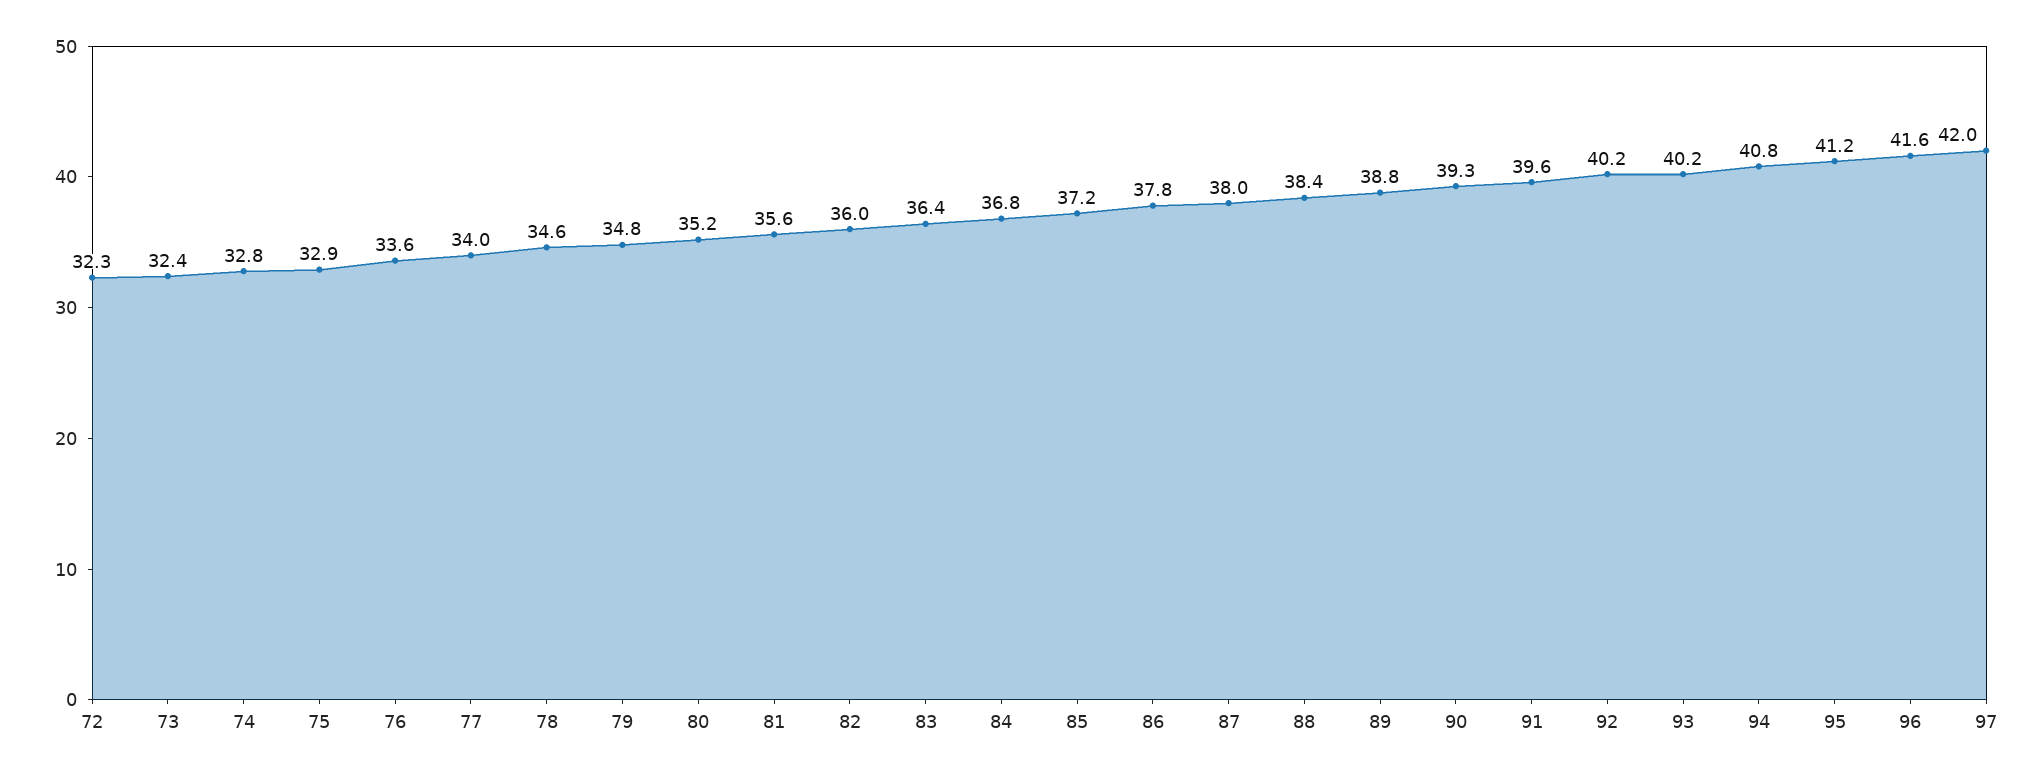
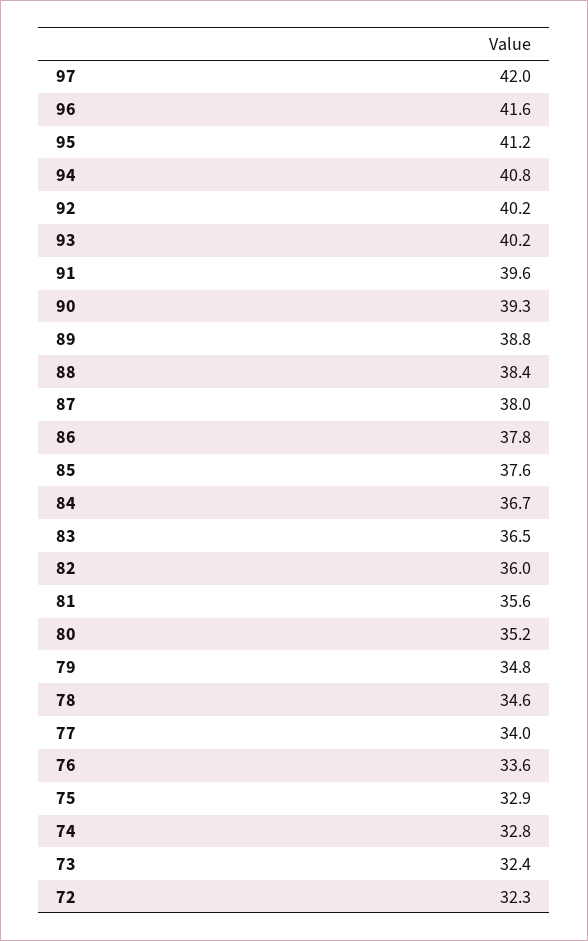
  {
    "72": 32.3,
    "73": 32.4,
    "74": 32.8,
    "75": 32.9,
    "76": 33.6,
    "77": 34,
    "78": 34.6,
    "79": 34.8,
    "80": 35.2,
    "81": 35.6,
    "82": 36,
-   "83": 36.4,
+   "83": 36.5,
-   "84": 36.8,
+   "84": 36.7,
-   "85": 37.2,
+   "85": 37.6,
    "86": 37.8,
    "87": 38,
    "88": 38.4,
    "89": 38.8,
    "90": 39.3,
    "91": 39.6,
    "92": 40.2,
    "93": 40.2,
    "94": 40.8,
    "95": 41.2,
    "96": 41.6,
    "97": 42
  }

